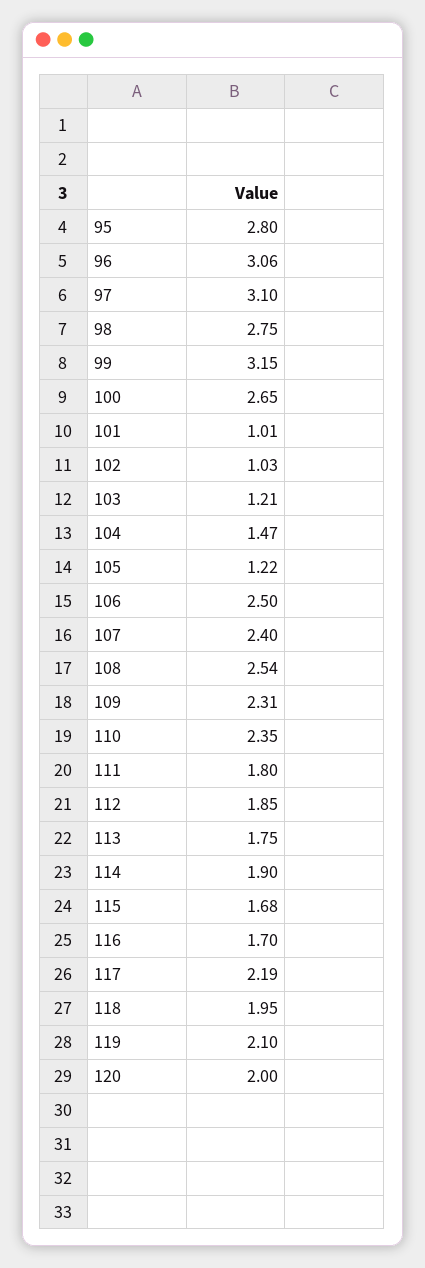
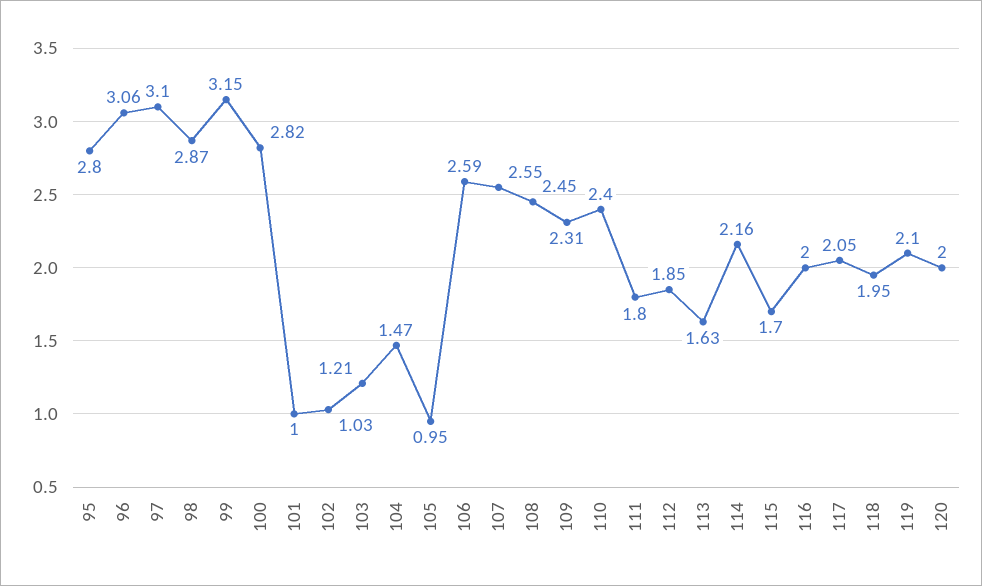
  {
    "95": 2.8,
    "96": 3.06,
    "97": 3.1,
-   "98": 2.75,
+   "98": 2.87,
    "99": 3.15,
-   "100": 2.65,
+   "100": 2.82,
-   "101": 1.01,
+   "101": 1,
    "102": 1.03,
    "103": 1.21,
    "104": 1.47,
-   "105": 1.22,
+   "105": 0.95,
-   "106": 2.5,
+   "106": 2.59,
-   "107": 2.4,
+   "107": 2.55,
-   "108": 2.54,
+   "108": 2.45,
    "109": 2.31,
-   "110": 2.35,
+   "110": 2.4,
    "111": 1.8,
    "112": 1.85,
-   "113": 1.75,
+   "113": 1.63,
-   "114": 1.9,
+   "114": 2.16,
-   "115": 1.68,
+   "115": 1.7,
-   "116": 1.7,
+   "116": 2,
-   "117": 2.19,
+   "117": 2.05,
    "118": 1.95,
    "119": 2.1,
    "120": 2
  }

